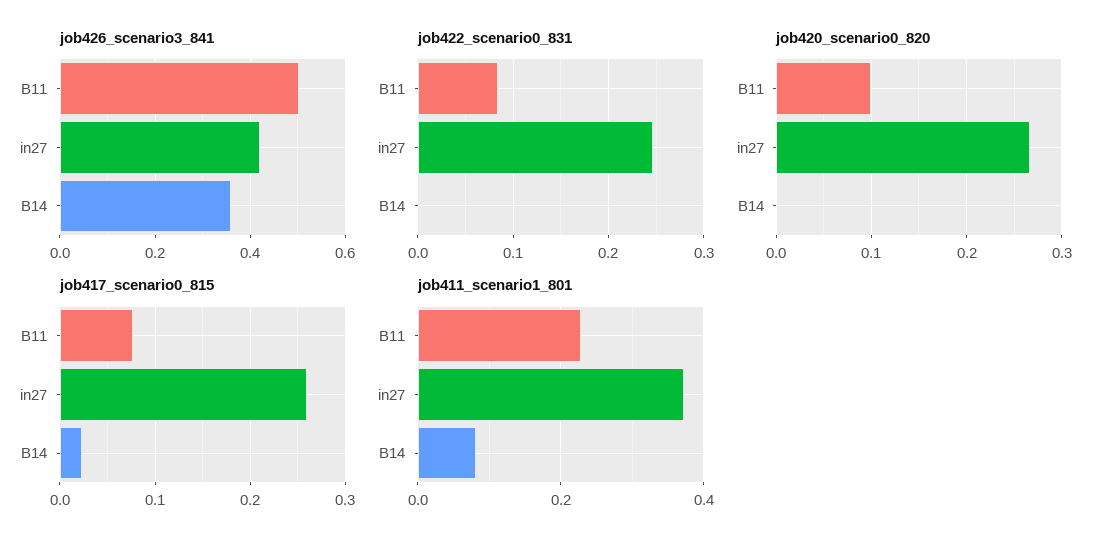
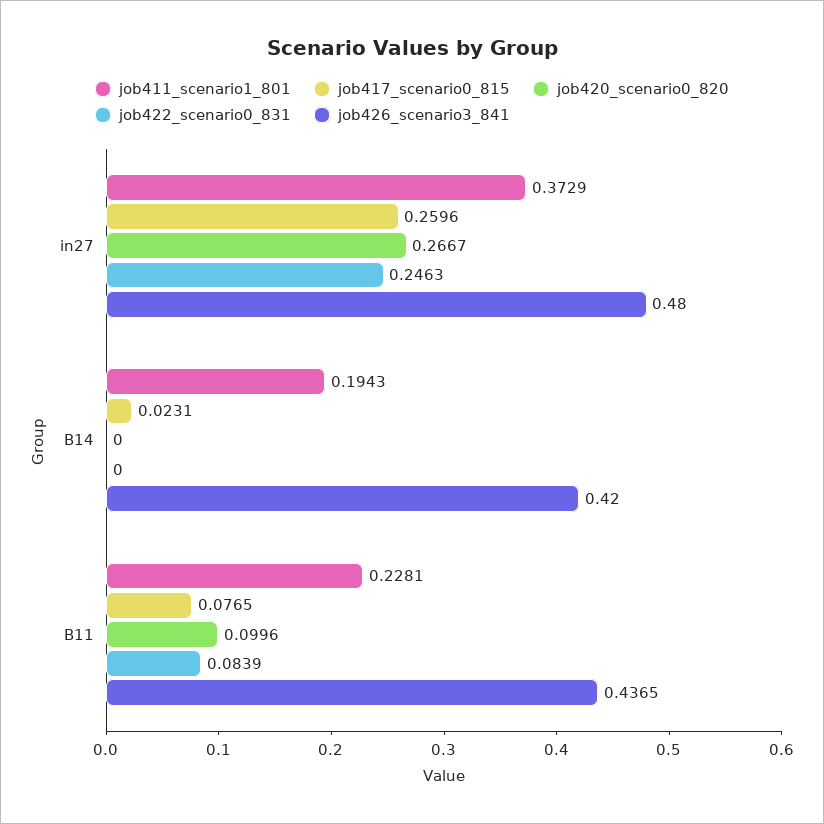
  {
    "job426_scenario3_841": {
-     "B11": 0.5,
+     "B11": 0.4365,
-     "in27": 0.42,
+     "in27": 0.48,
-     "B14": 0.36
+     "B14": 0.42
    },
    "job422_scenario0_831": {
      "B11": 0.0839,
      "in27": 0.2463,
      "B14": 0
    },
    "job420_scenario0_820": {
      "B11": 0.0996,
      "in27": 0.2667,
      "B14": 0
    },
    "job417_scenario0_815": {
      "B11": 0.0765,
      "in27": 0.2596,
      "B14": 0.0231
    },
    "job411_scenario1_801": {
      "B11": 0.2281,
      "in27": 0.3729,
-     "B14": 0.08
+     "B14": 0.1943
    }
  }

